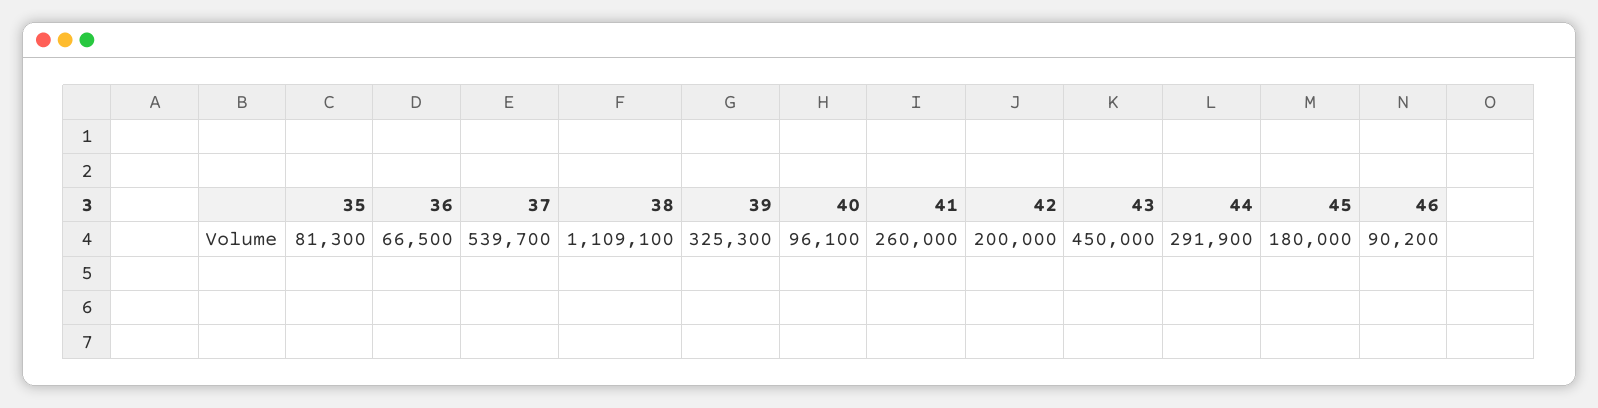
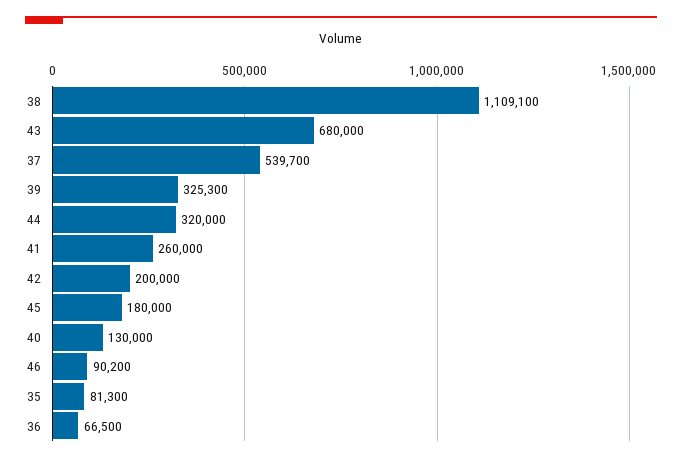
  {
    "35": 81300,
    "36": 66500,
    "37": 539700,
    "38": 1109100,
    "39": 325300,
-   "40": 96100,
+   "40": 130000,
    "41": 260000,
    "42": 200000,
-   "43": 450000,
+   "43": 680000,
-   "44": 291900,
+   "44": 320000,
    "45": 180000,
    "46": 90200
  }

